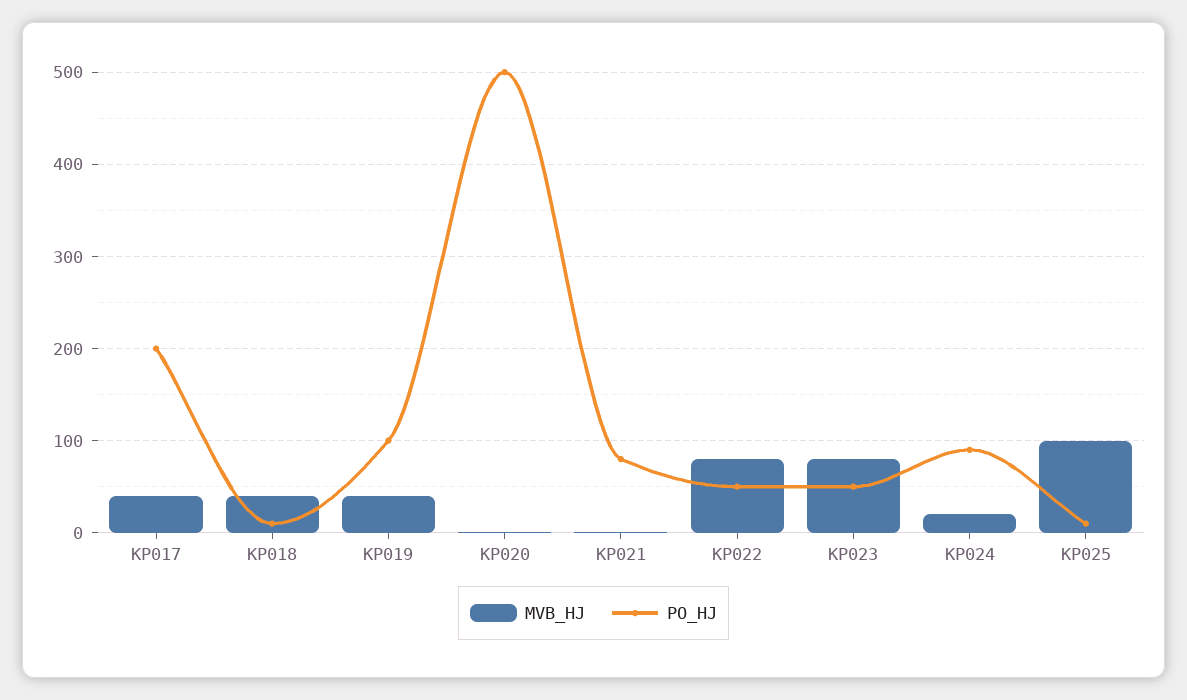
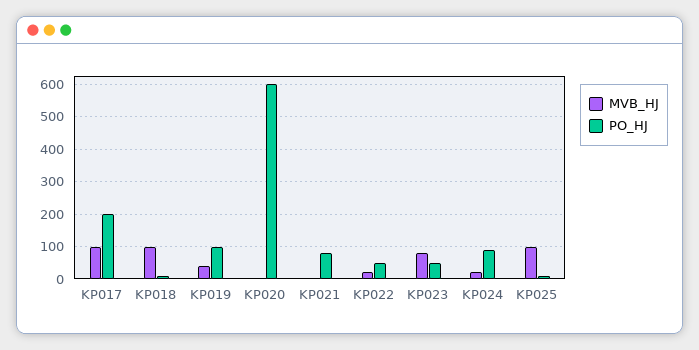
  {
    "MVB_HJ": {
-     "KP017": 40,
+     "KP017": 100,
-     "KP018": 40,
+     "KP018": 100,
      "KP019": 40,
      "KP020": 0,
      "KP021": 0,
-     "KP022": 80,
+     "KP022": 20,
      "KP023": 80,
      "KP024": 20,
      "KP025": 100
    },
    "PO_HJ": {
      "KP017": 200,
      "KP018": 10,
      "KP019": 100,
-     "KP020": 500,
+     "KP020": 600,
      "KP021": 80,
      "KP022": 50,
      "KP023": 50,
      "KP024": 90,
      "KP025": 10
    }
  }

